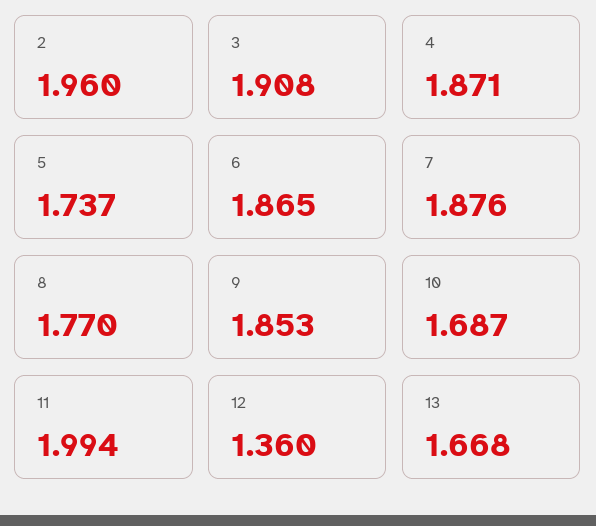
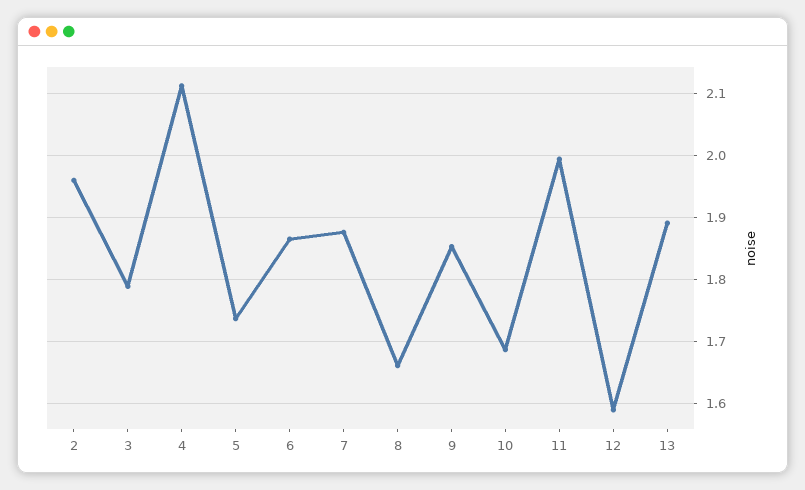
  {
    "2": 1.96,
-   "3": 1.908,
+   "3": 1.79,
-   "4": 1.871,
+   "4": 2.11,
    "5": 1.737,
    "6": 1.865,
    "7": 1.876,
-   "8": 1.77,
+   "8": 1.66,
    "9": 1.853,
    "10": 1.687,
    "11": 1.994,
-   "12": 1.36,
+   "12": 1.59,
-   "13": 1.668
+   "13": 1.89
  }

